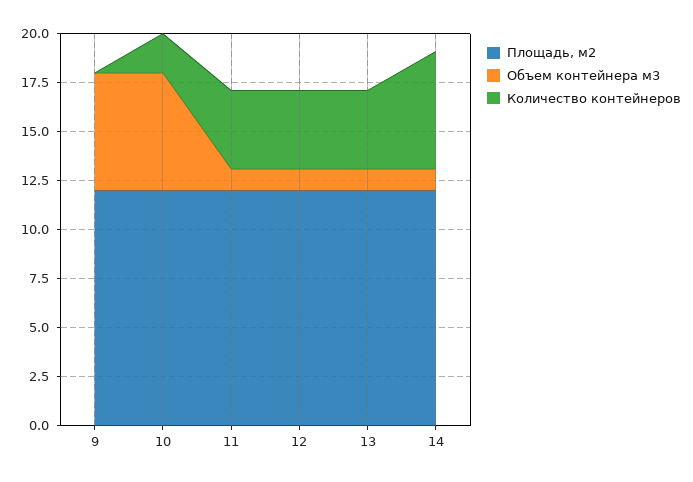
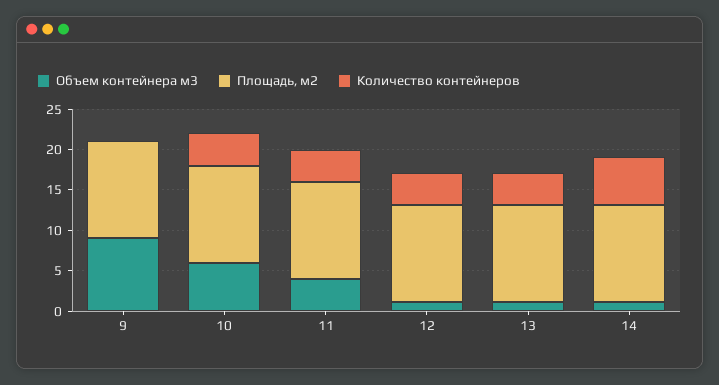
  {
    "Площадь, м2": {
      "9": 12,
      "10": 12,
      "11": 12,
      "12": 12,
      "13": 12,
      "14": 12
    },
    "Объем контейнера м3": {
-     "9": 6,
+     "9": 9,
      "10": 6,
-     "11": 1,
+     "11": 4,
      "12": 1,
      "13": 1,
      "14": 1
    },
    "Количество контейнеров": {
      "9": 0,
-     "10": 2,
+     "10": 4,
      "11": 4,
      "12": 4,
      "13": 4,
      "14": 6
    }
  }

